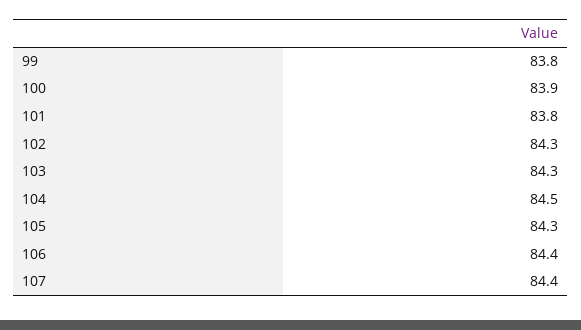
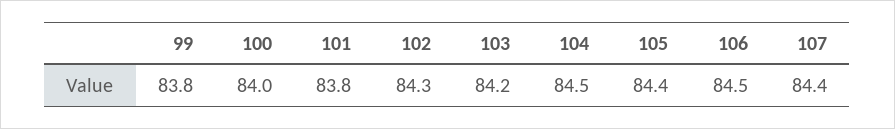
  {
    "99": 83.8,
-   "100": 83.9,
+   "100": 84,
    "101": 83.8,
    "102": 84.3,
-   "103": 84.3,
+   "103": 84.2,
    "104": 84.5,
-   "105": 84.3,
+   "105": 84.4,
-   "106": 84.4,
+   "106": 84.5,
    "107": 84.4
  }

